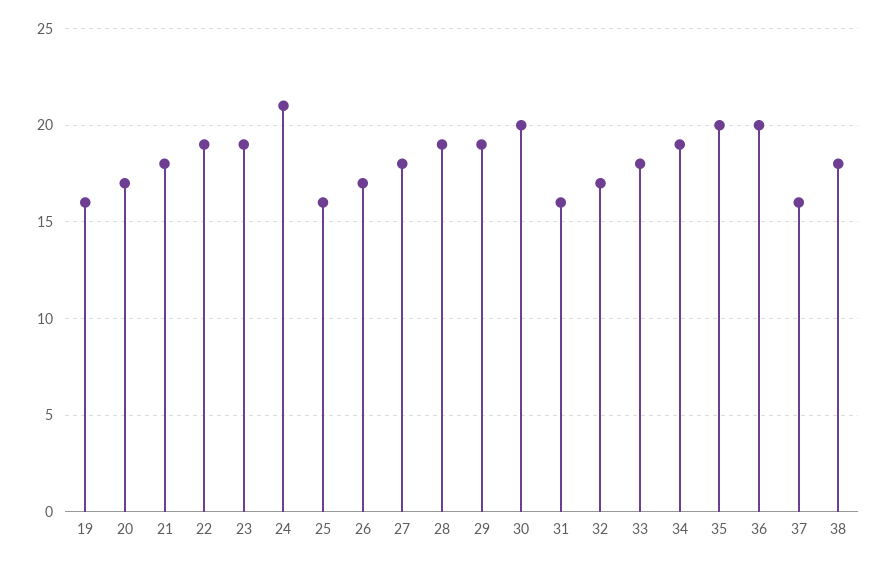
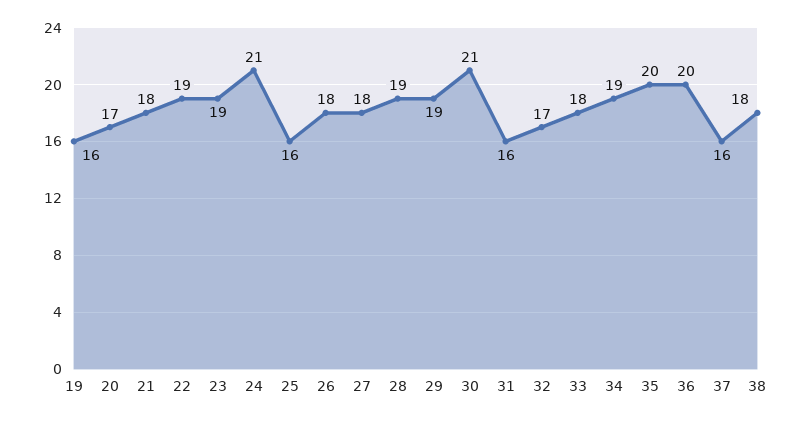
  {
    "19": 16,
    "20": 17,
    "21": 18,
    "22": 19,
    "23": 19,
    "24": 21,
    "25": 16,
-   "26": 17,
+   "26": 18,
    "27": 18,
    "28": 19,
    "29": 19,
-   "30": 20,
+   "30": 21,
    "31": 16,
    "32": 17,
    "33": 18,
    "34": 19,
    "35": 20,
    "36": 20,
    "37": 16,
    "38": 18
  }

